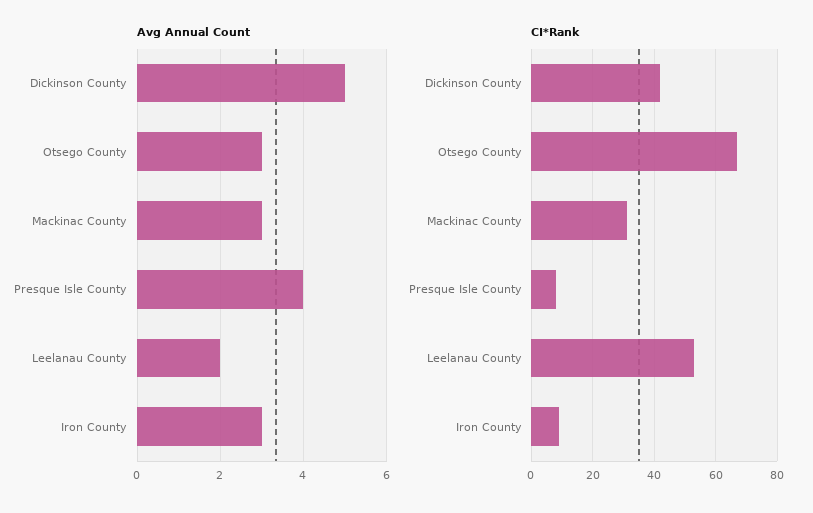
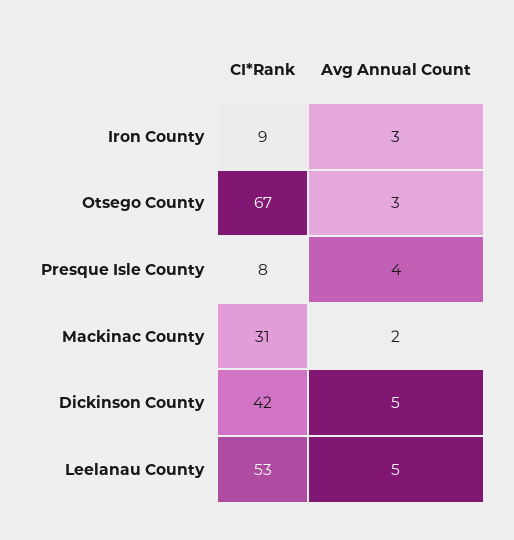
  {
    "Avg Annual Count": {
      "Dickinson County": 5,
      "Otsego County": 3,
-     "Mackinac County": 3,
+     "Mackinac County": 2,
      "Presque Isle County": 4,
-     "Leelanau County": 2,
+     "Leelanau County": 5,
      "Iron County": 3
    },
    "CI*Rank": {
      "Dickinson County": 42,
      "Otsego County": 67,
      "Mackinac County": 31,
      "Presque Isle County": 8,
      "Leelanau County": 53,
      "Iron County": 9
    }
  }

